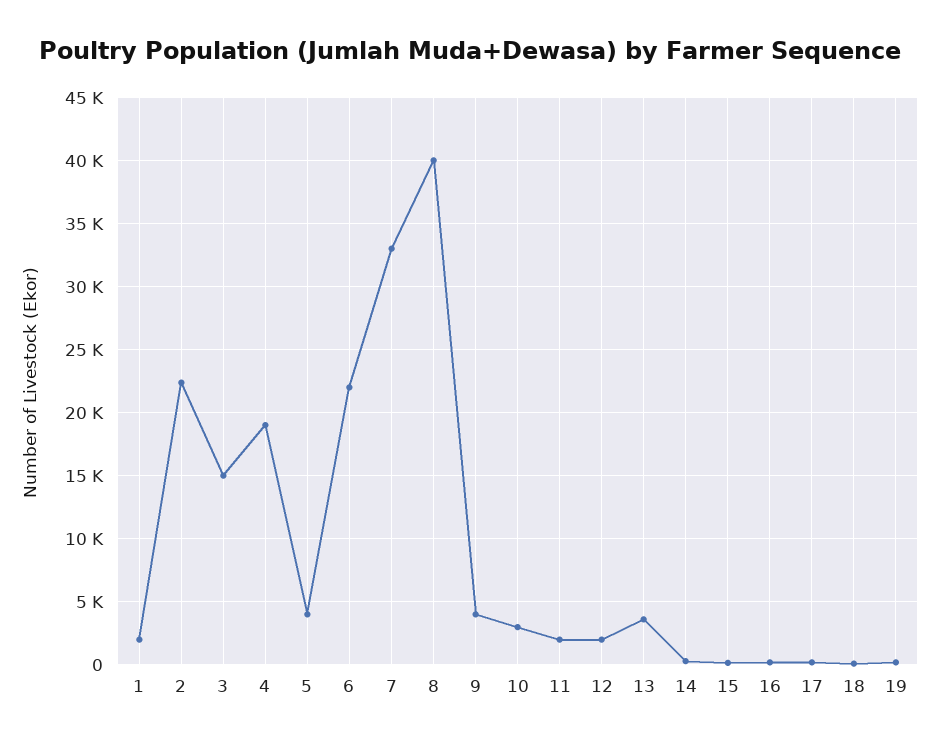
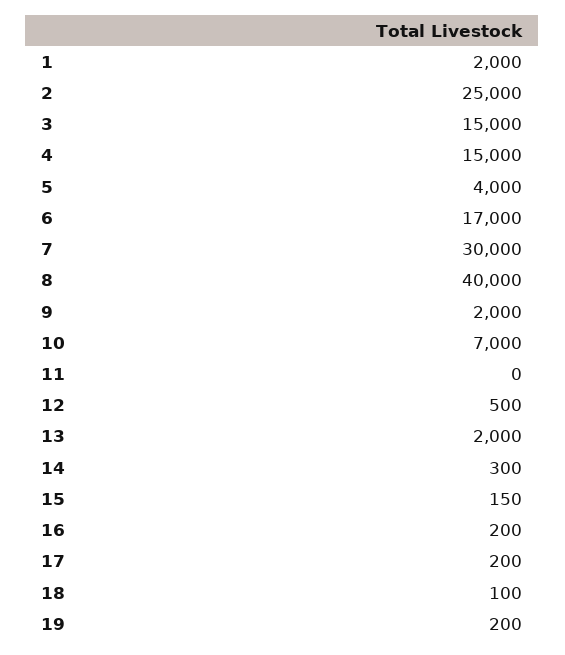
  {
    "1": 2000,
-   "2": 22500,
+   "2": 25000,
    "3": 15000,
-   "4": 19000,
+   "4": 15000,
    "5": 4000,
-   "6": 22000,
+   "6": 17000,
-   "7": 33000,
+   "7": 30000,
    "8": 40000,
-   "9": 4000,
+   "9": 2000,
-   "10": 3000,
+   "10": 7000,
-   "11": 2000,
+   "11": 0,
-   "12": 2000,
+   "12": 500,
-   "13": 3500,
+   "13": 2000,
    "14": 300,
    "15": 150,
    "16": 200,
    "17": 200,
    "18": 100,
    "19": 200
  }

